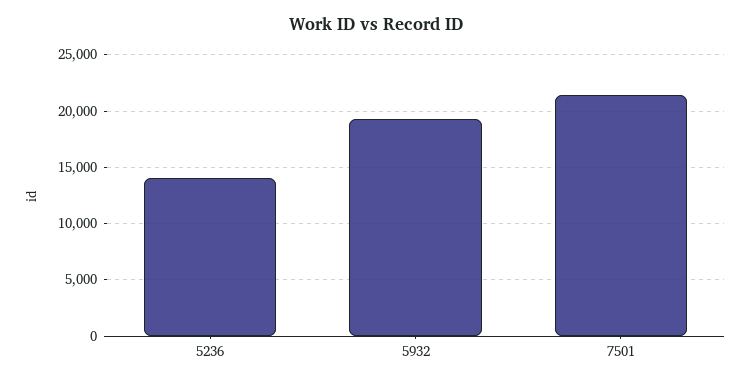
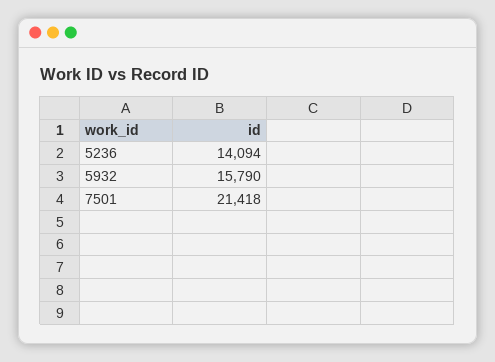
  {
    "5236": 14094,
-   "5932": 19000,
+   "5932": 15790,
    "7501": 21418
  }

